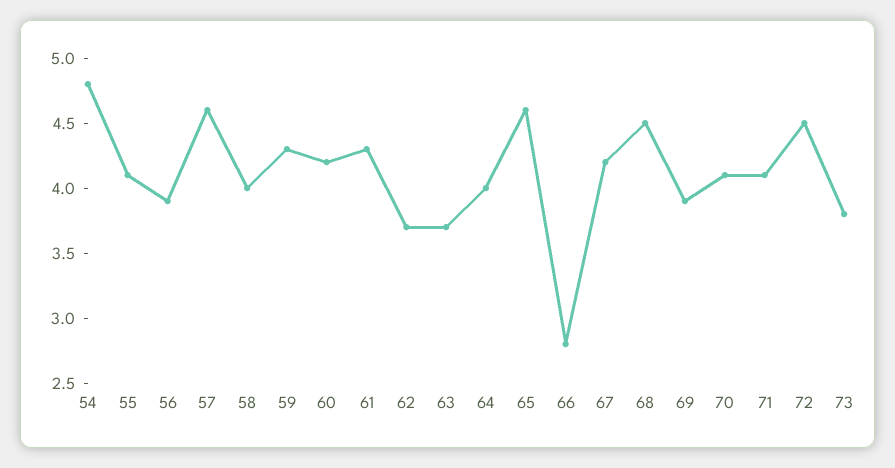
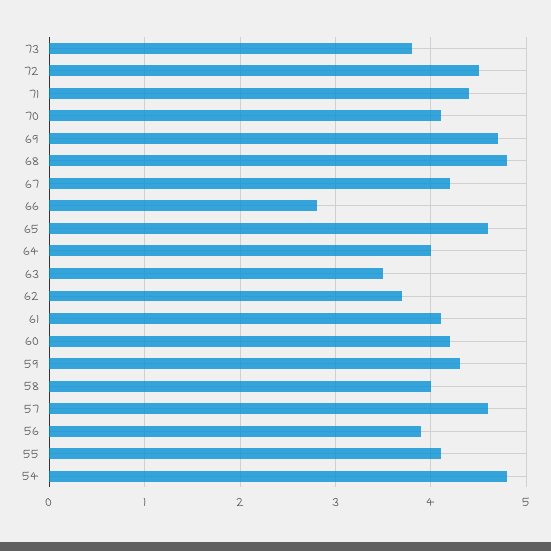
  {
    "54": 4.8,
    "55": 4.1,
    "56": 3.9,
    "57": 4.6,
    "58": 4,
    "59": 4.3,
    "60": 4.2,
-   "61": 4.3,
+   "61": 4.1,
    "62": 3.7,
-   "63": 3.7,
+   "63": 3.5,
    "64": 4,
    "65": 4.6,
    "66": 2.8,
    "67": 4.2,
-   "68": 4.5,
+   "68": 4.8,
-   "69": 3.9,
+   "69": 4.7,
    "70": 4.1,
-   "71": 4.1,
+   "71": 4.4,
    "72": 4.5,
    "73": 3.8
  }

